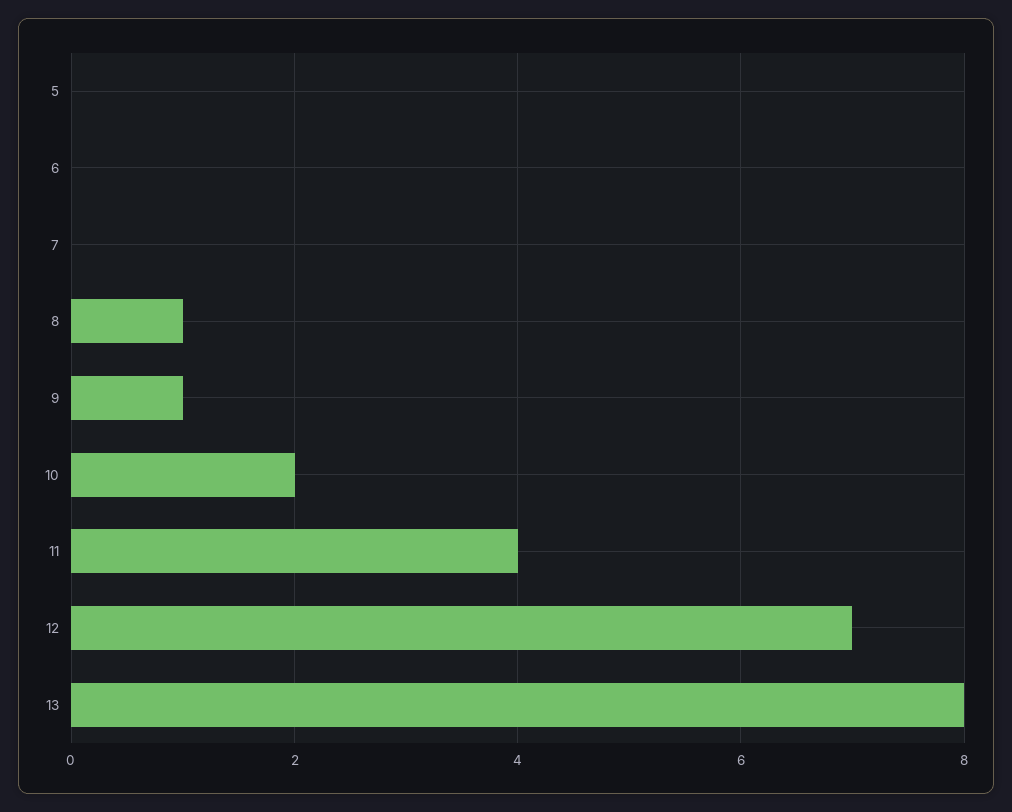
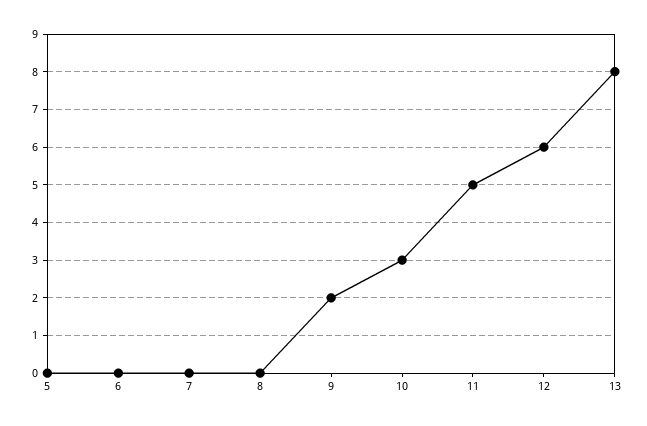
  {
    "5": 0,
    "6": 0,
    "7": 0,
-   "8": 1,
+   "8": 0,
-   "9": 1,
+   "9": 2,
-   "10": 2,
+   "10": 3,
-   "11": 4,
+   "11": 5,
-   "12": 7,
+   "12": 6,
    "13": 8
  }

